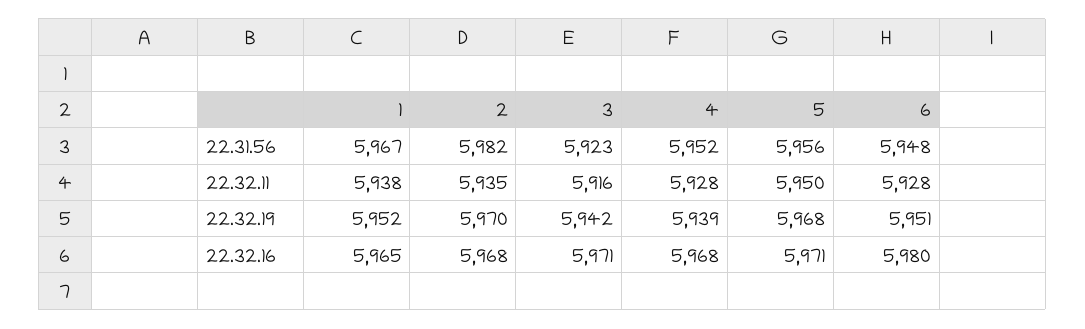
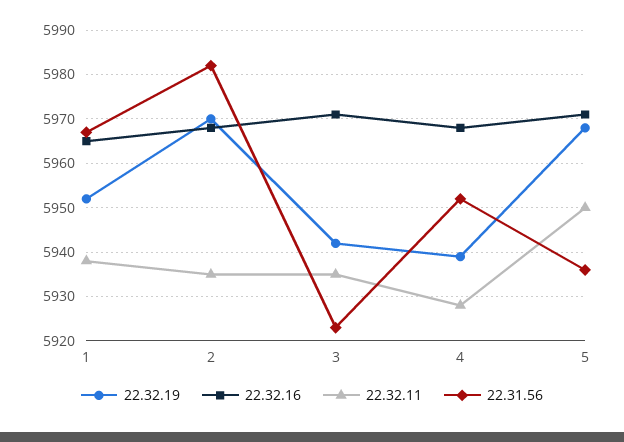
  {
    "22.31.56": {
      "1": 5967,
      "2": 5982,
      "3": 5923,
      "4": 5952,
-     "5": 5956,
+     "5": 5935
-     "6": 5948
    },
    "22.32.11": {
      "1": 5938,
      "2": 5935,
-     "3": 5916,
+     "3": 5935,
      "4": 5928,
-     "5": 5950,
+     "5": 5950
-     "6": 5928
    },
    "22.32.19": {
      "1": 5952,
      "2": 5970,
      "3": 5942,
      "4": 5939,
-     "5": 5968,
+     "5": 5968
-     "6": 5951
    },
    "22.32.16": {
      "1": 5965,
      "2": 5968,
      "3": 5971,
      "4": 5968,
-     "5": 5971,
+     "5": 5971
-     "6": 5980
    }
  }

